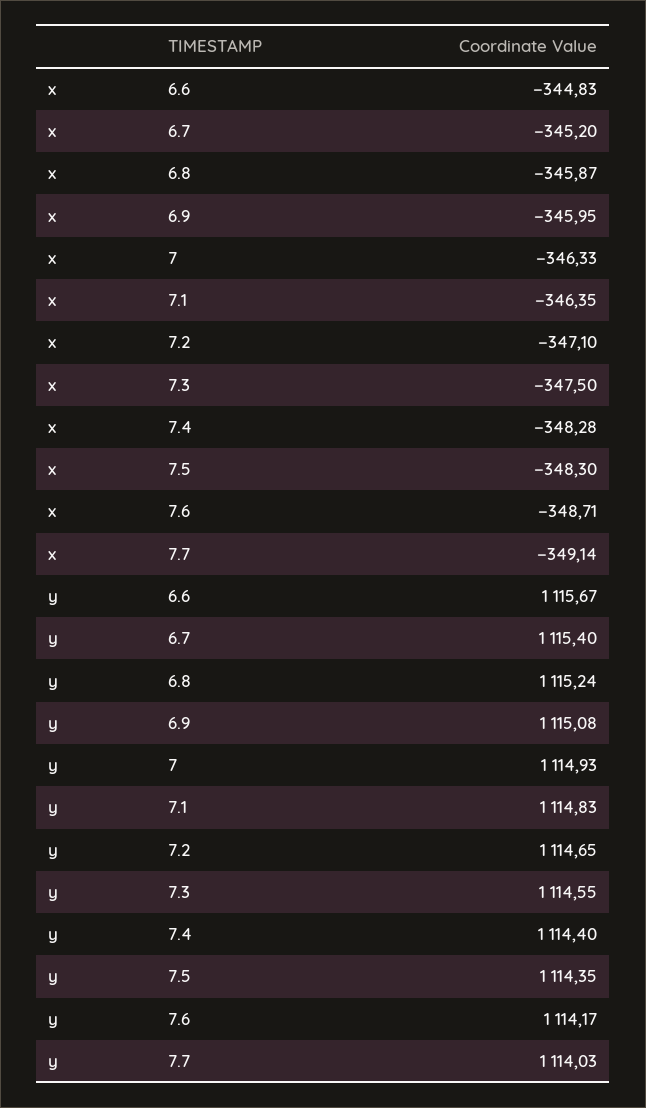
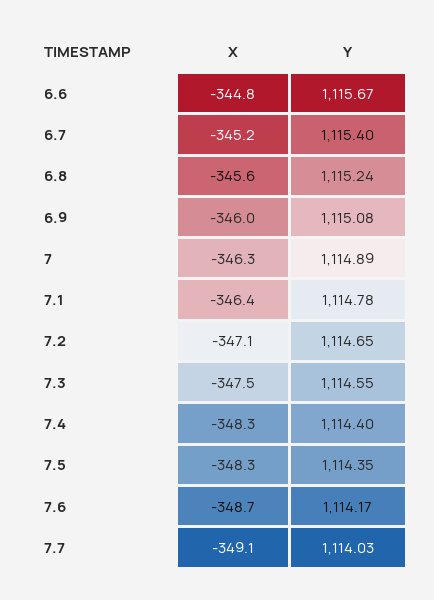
  {
    "x": {
      "6.6": -344.83,
      "6.7": -345.2,
-     "6.8": -345.87,
+     "6.8": -345.6,
      "6.9": -345.95,
      "7": -346.33,
      "7.1": -346.35,
      "7.2": -347.1,
      "7.3": -347.5,
      "7.4": -348.28,
      "7.5": -348.3,
      "7.6": -348.71,
      "7.7": -349.14
    },
    "y": {
      "6.6": 1115.67,
      "6.7": 1115.4,
      "6.8": 1115.24,
      "6.9": 1115.08,
-     "7": 1114.93,
+     "7": 1114.89,
-     "7.1": 1114.83,
+     "7.1": 1114.78,
      "7.2": 1114.65,
      "7.3": 1114.55,
      "7.4": 1114.4,
      "7.5": 1114.35,
      "7.6": 1114.17,
      "7.7": 1114.03
    }
  }

